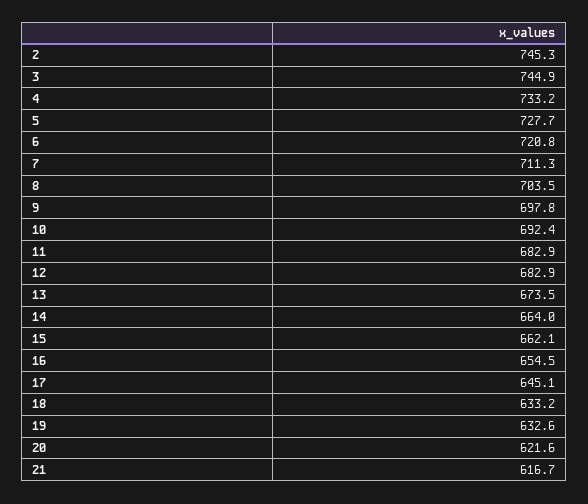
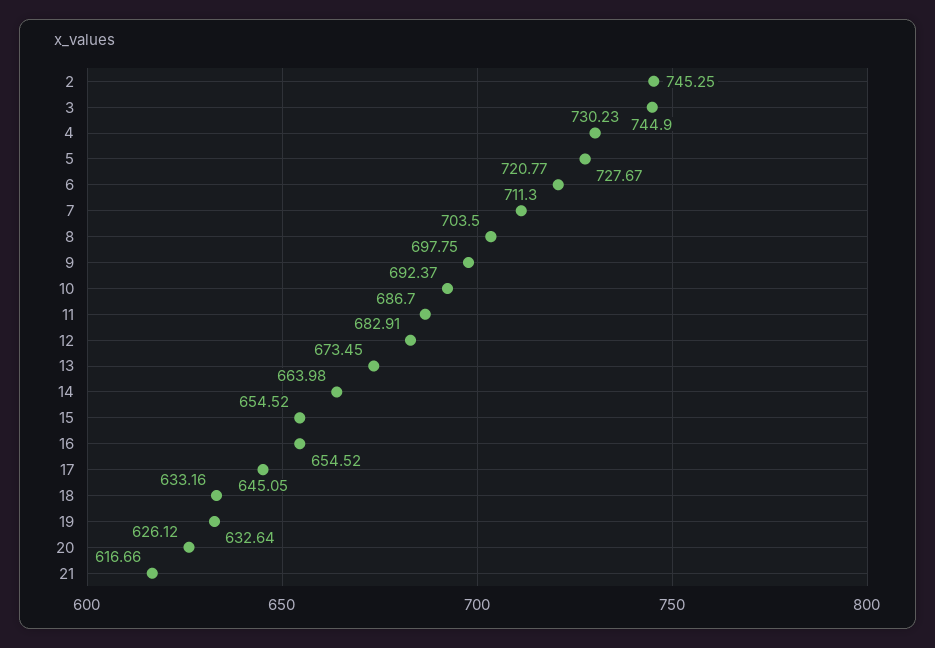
  {
    "2": 745.25,
    "3": 744.9,
-   "4": 733.2,
+   "4": 730.23,
    "5": 727.67,
    "6": 720.77,
    "7": 711.3,
    "8": 703.5,
    "9": 697.75,
    "10": 692.37,
-   "11": 682.9,
+   "11": 686.7,
    "12": 682.91,
    "13": 673.45,
    "14": 663.98,
-   "15": 662.1,
+   "15": 654.52,
    "16": 654.52,
    "17": 645.05,
    "18": 633.16,
    "19": 632.64,
-   "20": 621.6,
+   "20": 626.12,
    "21": 616.66
  }

